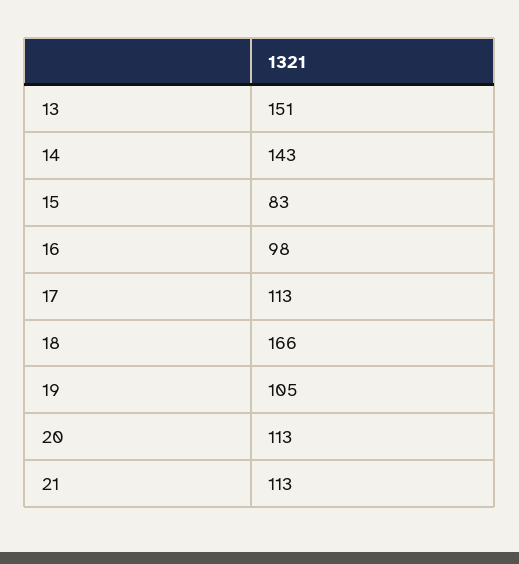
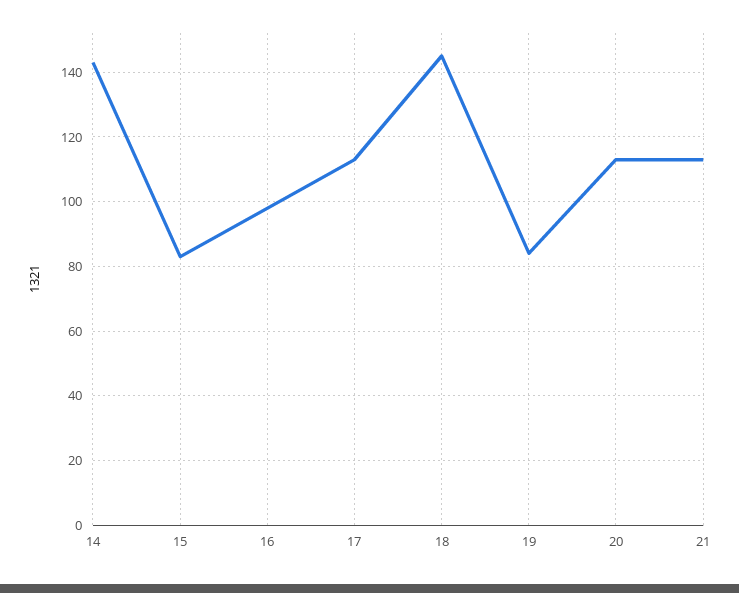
  {
-   "13": 151,
    "14": 143,
    "15": 83,
    "16": 98,
    "17": 113,
-   "18": 166,
+   "18": 145,
-   "19": 105,
+   "19": 85,
    "20": 113,
    "21": 113
  }

